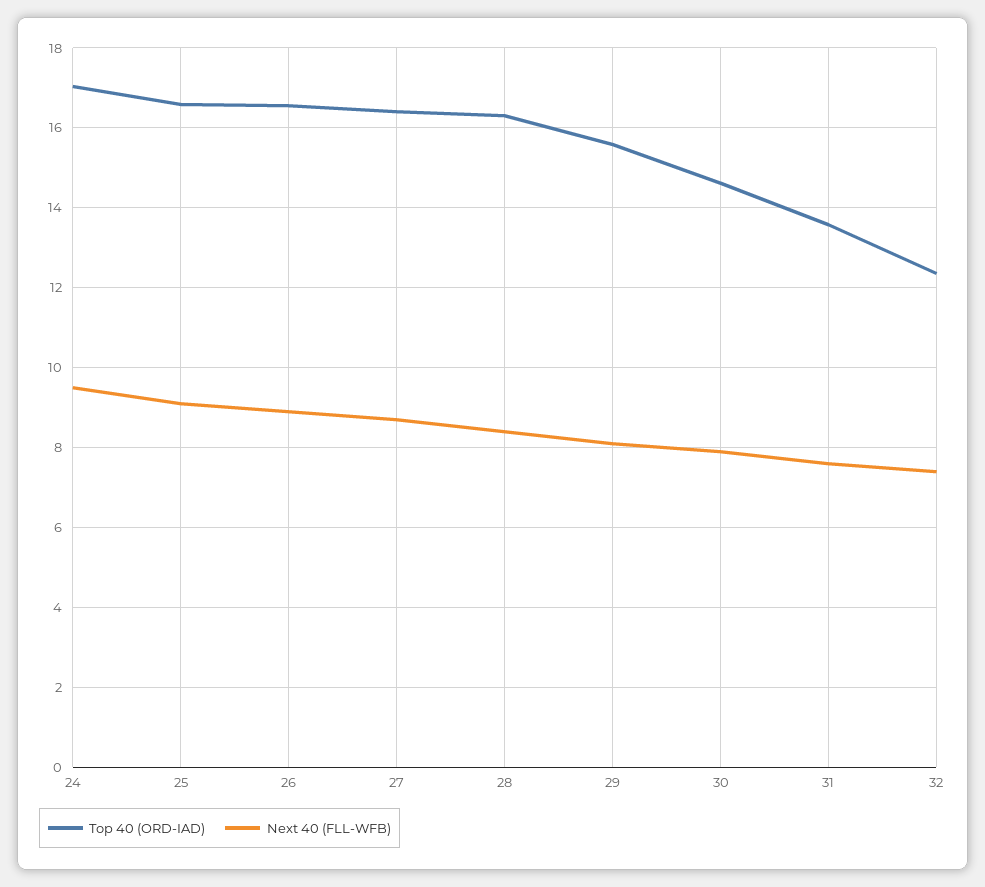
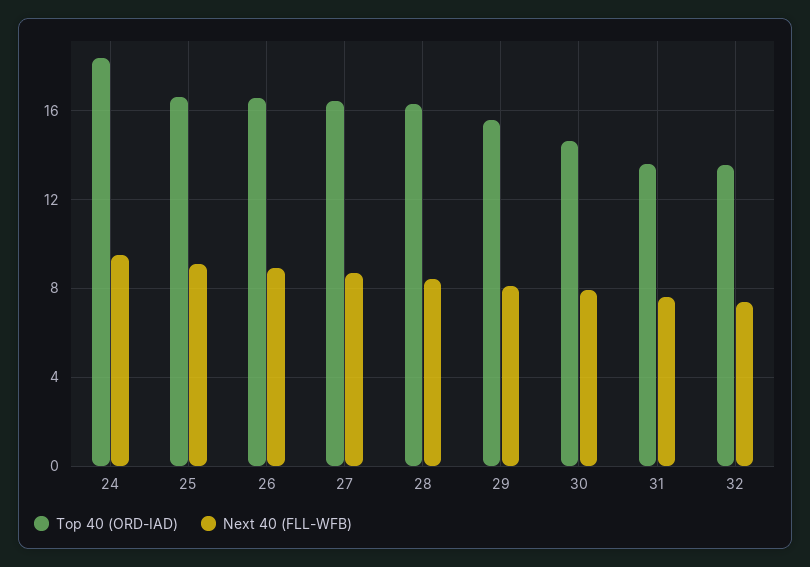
  {
    "Top 40 (ORD-IAD)": {
-     "24": 17,
+     "24": 18.5,
      "25": 16.6,
      "26": 16.6,
      "27": 16.4,
      "28": 16.4,
      "29": 15.6,
      "30": 14.6,
      "31": 13.6,
-     "32": 12.4
+     "32": 13.5
    },
    "Next 40 (FLL-WFB)": {
      "24": 9.6,
      "25": 9.2,
      "26": 9,
      "27": 8.8,
      "28": 8.4,
      "29": 8.2,
      "30": 8,
      "31": 7.6,
      "32": 7.4
    }
  }

